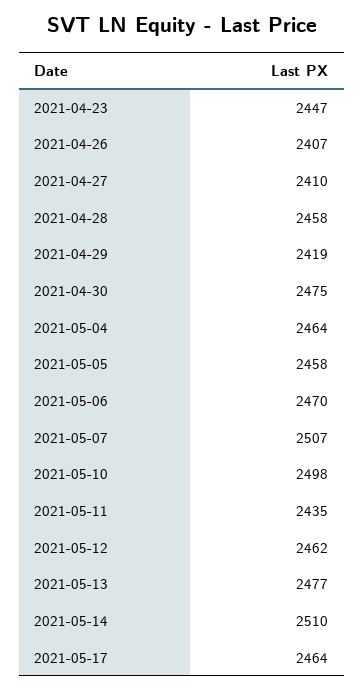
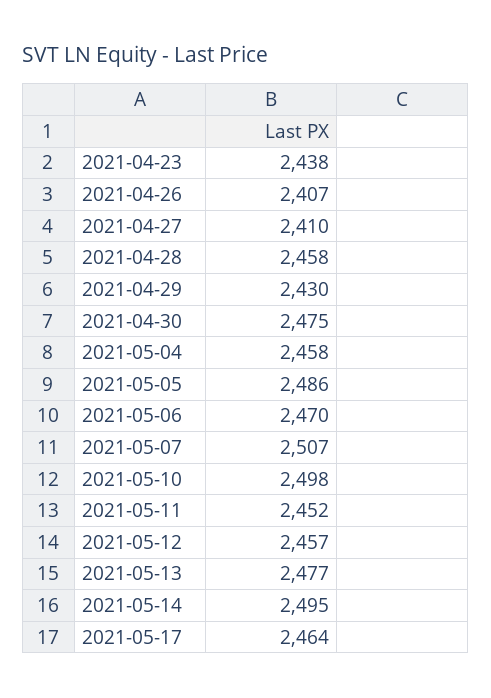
  {
-   "2021-04-23": 2447,
+   "2021-04-23": 2438,
    "2021-04-26": 2407,
    "2021-04-27": 2410,
    "2021-04-28": 2458,
-   "2021-04-29": 2419,
+   "2021-04-29": 2430,
    "2021-04-30": 2475,
-   "2021-05-04": 2464,
+   "2021-05-04": 2458,
-   "2021-05-05": 2458,
+   "2021-05-05": 2486,
    "2021-05-06": 2470,
    "2021-05-07": 2507,
    "2021-05-10": 2498,
-   "2021-05-11": 2435,
+   "2021-05-11": 2452,
-   "2021-05-12": 2462,
+   "2021-05-12": 2457,
    "2021-05-13": 2477,
-   "2021-05-14": 2510,
+   "2021-05-14": 2495,
    "2021-05-17": 2464
  }

